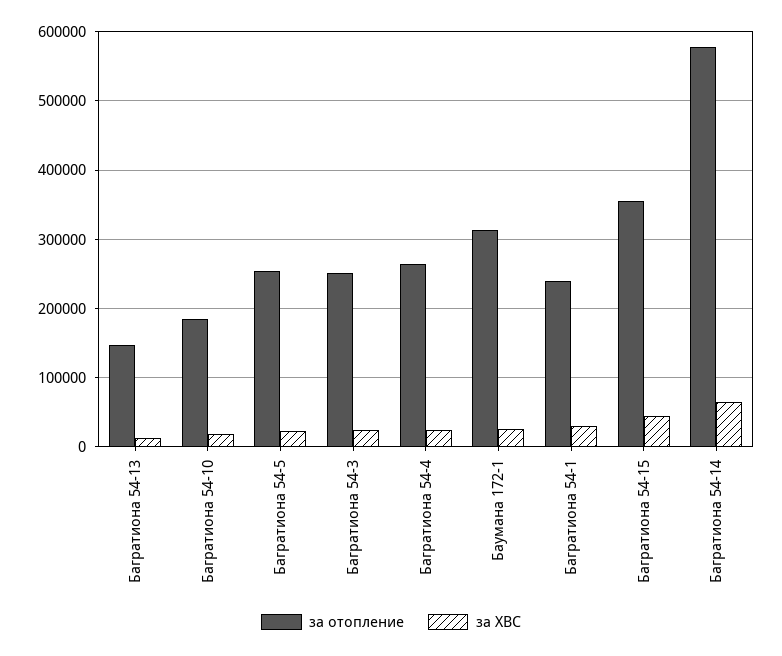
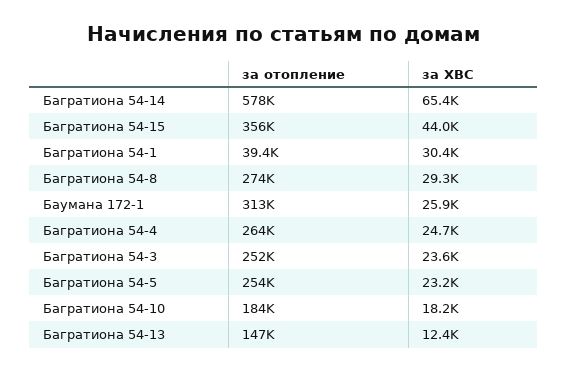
  {
    "за отопление": {
      "Багратиона 54-13": 147000,
      "Багратиона 54-10": 184000,
      "Багратиона 54-5": 254000,
      "Багратиона 54-3": 252000,
      "Багратиона 54-4": 264000,
      "Баумана 172-1": 313000,
-     "Багратиона 54-1": 240000,
+     "Багратиона 54-1": 39400,
      "Багратиона 54-15": 356000,
-     "Багратиона 54-14": 578000
+     "Багратиона 54-14": 578000,
+     "Багратиона 54-8": 274000
    },
    "за ХВС": {
      "Багратиона 54-13": 12400,
      "Багратиона 54-10": 18200,
      "Багратиона 54-5": 23200,
      "Багратиона 54-3": 23600,
      "Багратиона 54-4": 24700,
      "Баумана 172-1": 25900,
      "Багратиона 54-1": 30400,
      "Багратиона 54-15": 44000,
-     "Багратиона 54-14": 65400
+     "Багратиона 54-14": 65400,
+     "Багратиона 54-8": 29300
    }
  }

